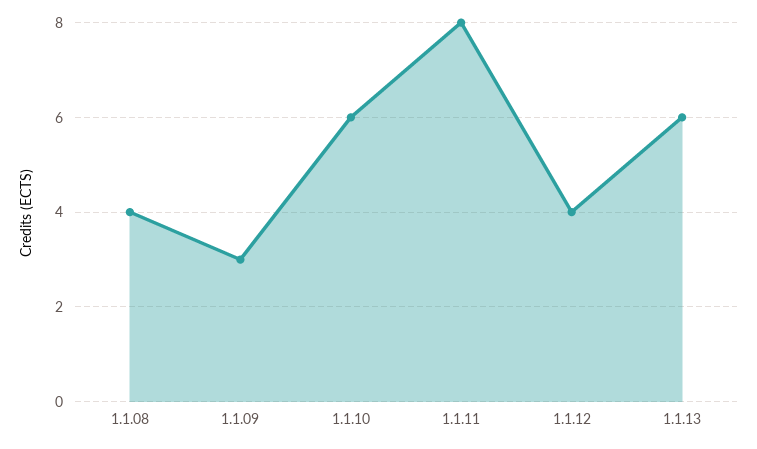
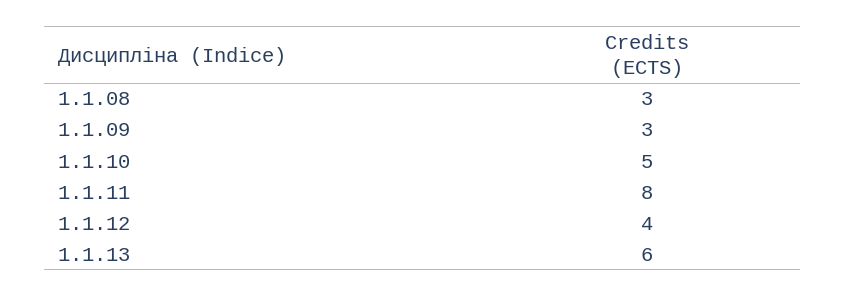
  {
-   "1.1.08": 4,
+   "1.1.08": 3,
    "1.1.09": 3,
-   "1.1.10": 6,
+   "1.1.10": 5,
    "1.1.11": 8,
    "1.1.12": 4,
    "1.1.13": 6
  }

